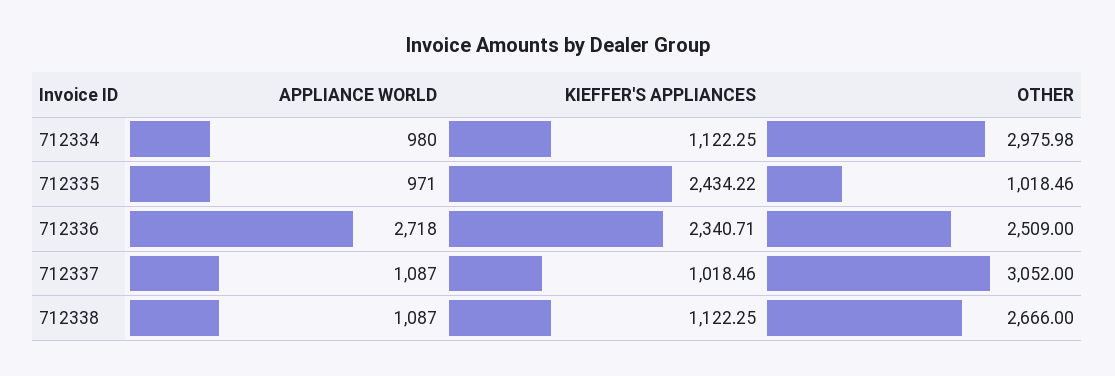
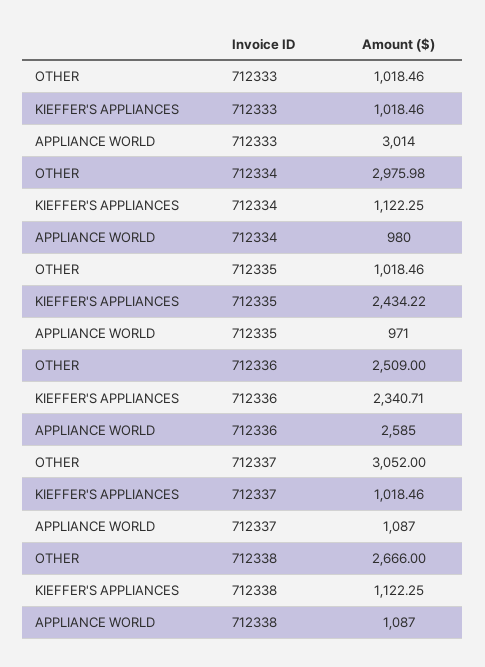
  {
    "APPLIANCE WORLD": {
      "712334": 980,
      "712335": 971,
-     "712336": 2718,
+     "712336": 2585,
      "712337": 1087,
-     "712338": 1087
+     "712338": 1087,
+     "712333": 3014
    },
    "KIEFFER'S APPLIANCES": {
      "712334": 1122.25,
      "712335": 2434.22,
      "712336": 2340.71,
      "712337": 1018.46,
-     "712338": 1122.25
+     "712338": 1122.25,
+     "712333": 1018.46
    },
    "OTHER": {
      "712334": 2975.98,
      "712335": 1018.46,
      "712336": 2509,
      "712337": 3052,
-     "712338": 2666
+     "712338": 2666,
+     "712333": 1018.46
    }
  }

